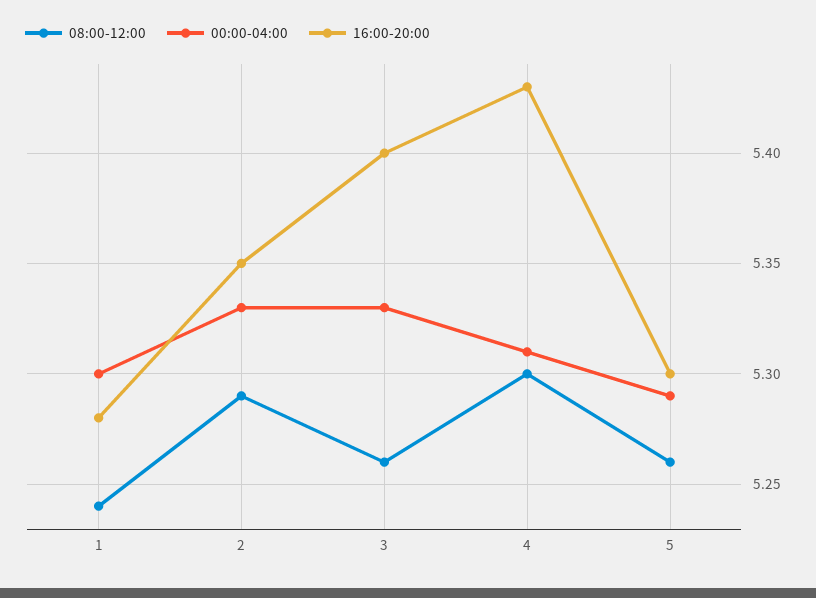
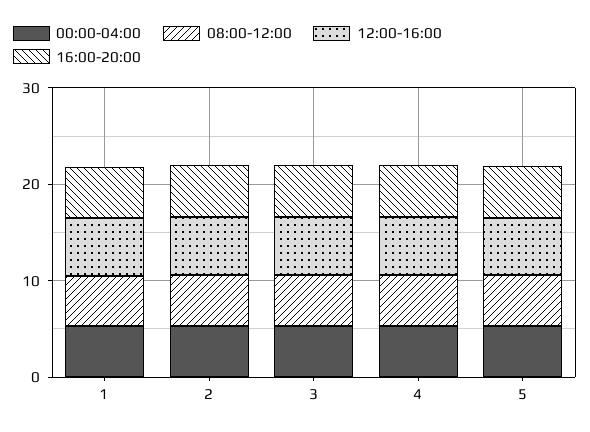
  {
    "08:00-12:00": {
      "1": 5.24,
      "2": 5.29,
      "3": 5.26,
      "4": 5.3,
      "5": 5.26
    },
    "00:00-04:00": {
      "1": 5.3,
      "2": 5.33,
      "3": 5.33,
      "4": 5.31,
      "5": 5.29
    },
    "16:00-20:00": {
      "1": 5.28,
      "2": 5.35,
      "3": 5.4,
      "4": 5.43,
      "5": 5.3
-   }
+   },
+   "12:00-16:00": {
+     "1": 6,
+     "2": 6,
+     "3": 6,
+     "4": 6,
+     "5": 6
+   }
  }

